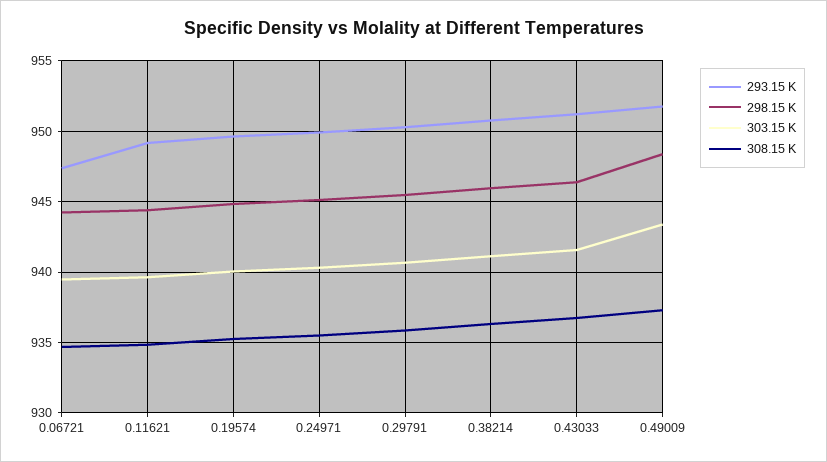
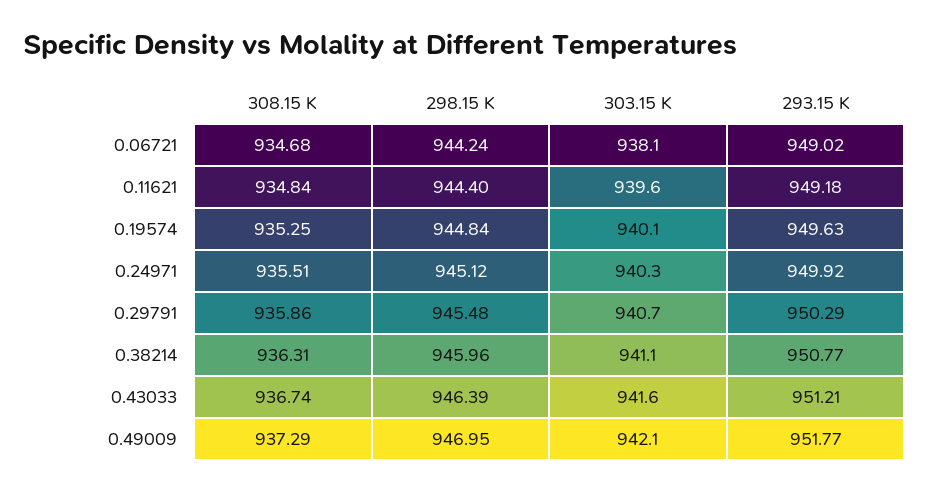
  {
    "293.15 K": {
-     "0.06721": 947.5,
+     "0.06721": 949.02,
      "0.11621": 949.18,
      "0.19574": 949.63,
      "0.24971": 949.92,
      "0.29791": 950.29,
      "0.38214": 950.77,
      "0.43033": 951.21,
      "0.49009": 951.77
    },
    "298.15 K": {
      "0.06721": 944.24,
      "0.11621": 944.4,
      "0.19574": 944.84,
      "0.24971": 945.12,
      "0.29791": 945.48,
      "0.38214": 945.96,
      "0.43033": 946.39,
-     "0.49009": 948.5
+     "0.49009": 946.95
    },
    "303.15 K": {
-     "0.06721": 939.5,
+     "0.06721": 938.1,
      "0.11621": 939.6,
      "0.19574": 940.1,
      "0.24971": 940.3,
      "0.29791": 940.7,
      "0.38214": 941.1,
      "0.43033": 941.6,
-     "0.49009": 943.5
+     "0.49009": 942.1
    },
    "308.15 K": {
      "0.06721": 934.68,
      "0.11621": 934.84,
      "0.19574": 935.25,
      "0.24971": 935.51,
      "0.29791": 935.86,
      "0.38214": 936.31,
      "0.43033": 936.74,
      "0.49009": 937.29
    }
  }

